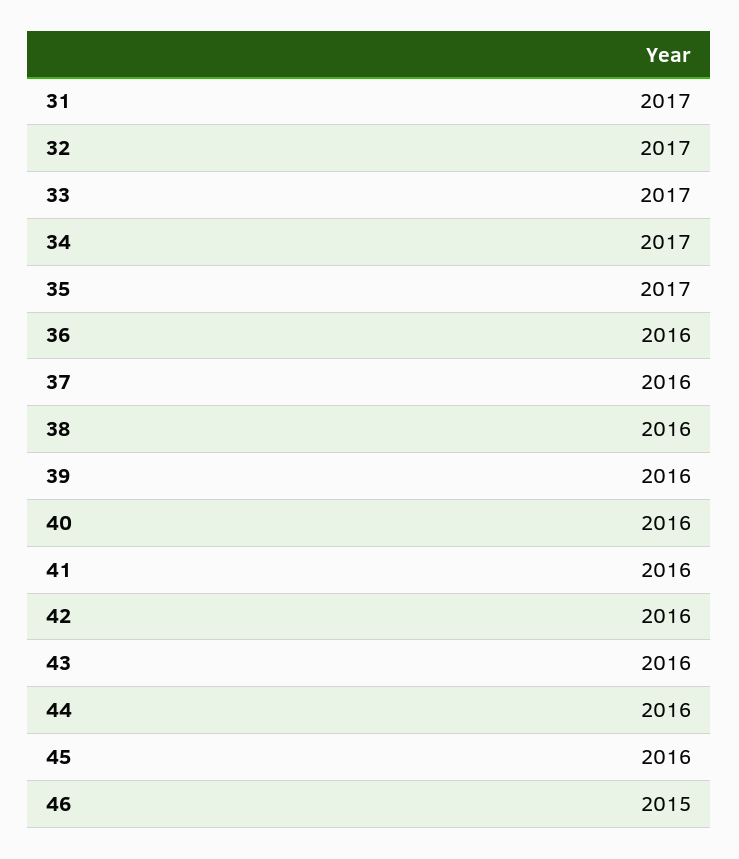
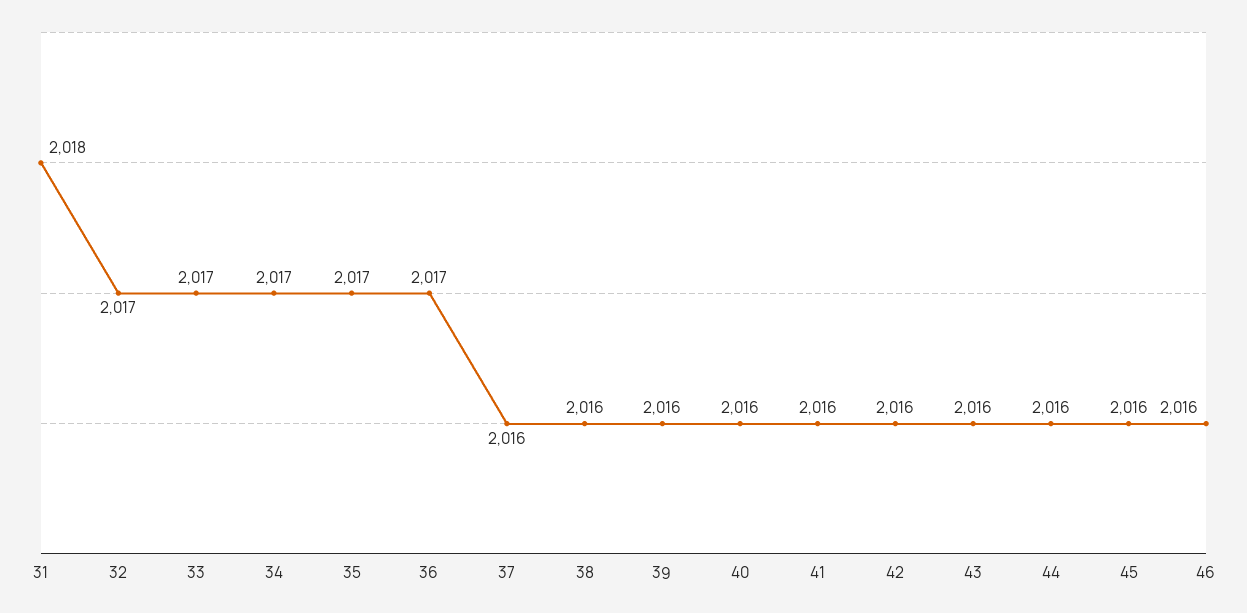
  {
-   "31": 2017,
+   "31": 2018,
    "32": 2017,
    "33": 2017,
    "34": 2017,
    "35": 2017,
-   "36": 2016,
+   "36": 2017,
    "37": 2016,
    "38": 2016,
    "39": 2016,
    "40": 2016,
    "41": 2016,
    "42": 2016,
    "43": 2016,
    "44": 2016,
    "45": 2016,
-   "46": 2015
+   "46": 2016
  }

